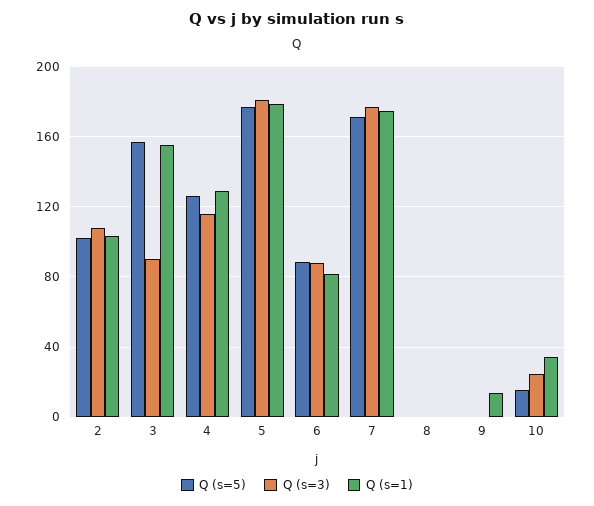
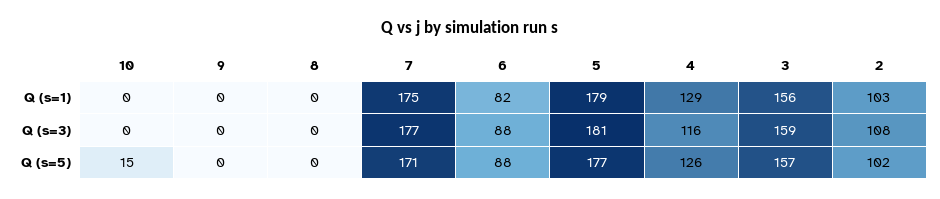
  {
    "Q (s=5)": {
      "2": 102,
      "3": 157,
      "4": 126,
      "5": 177,
      "6": 88,
      "7": 171,
      "8": 0,
      "9": 0,
      "10": 15
    },
    "Q (s=3)": {
      "2": 108,
-     "3": 90,
+     "3": 159,
      "4": 116,
      "5": 181,
      "6": 88,
      "7": 177,
      "8": 0,
      "9": 0,
-     "10": 25
+     "10": 0
    },
    "Q (s=1)": {
      "2": 103,
      "3": 156,
      "4": 129,
      "5": 179,
      "6": 82,
      "7": 175,
      "8": 0,
-     "9": 15,
+     "9": 0,
-     "10": 35
+     "10": 0
    }
  }

